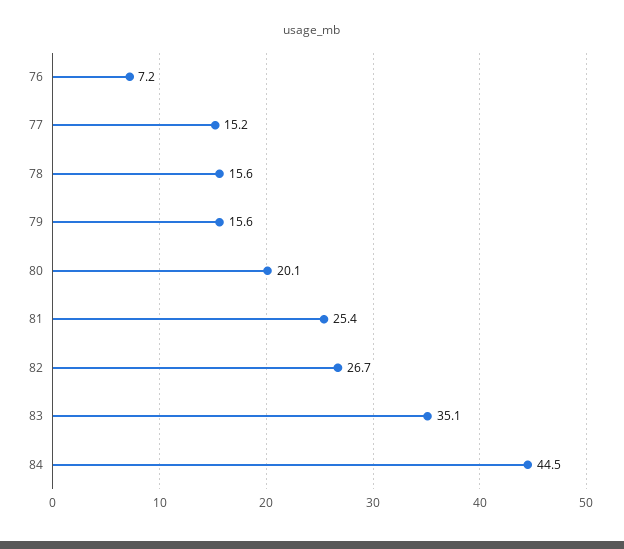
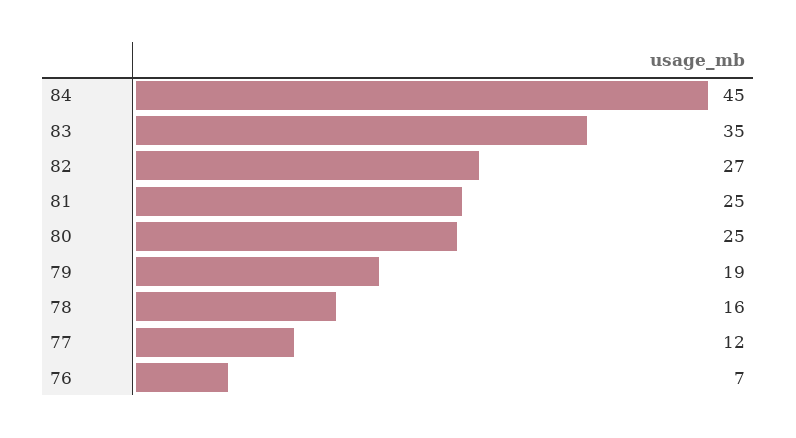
  {
    "76": 7.2,
-   "77": 15.2,
+   "77": 12,
    "78": 15.6,
-   "79": 15.6,
+   "79": 19,
-   "80": 20.1,
+   "80": 25,
    "81": 25.4,
    "82": 26.7,
    "83": 35.1,
    "84": 44.5
  }

